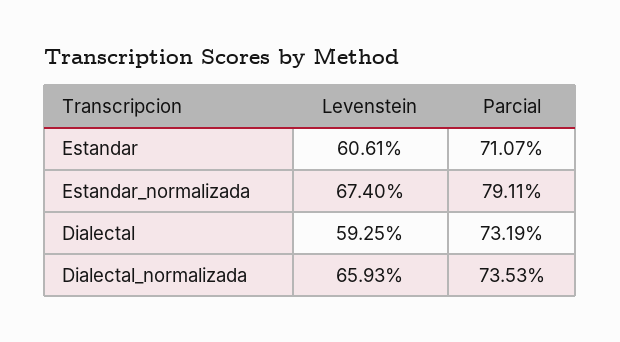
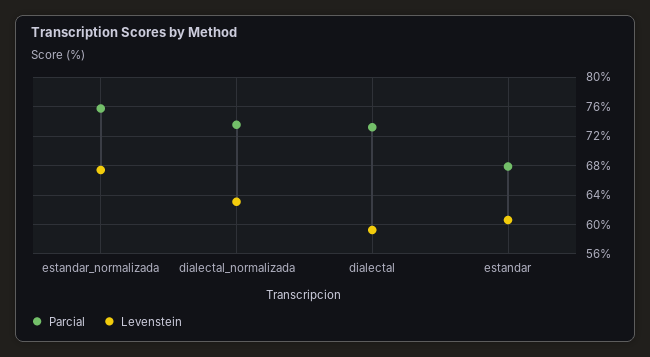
  {
    "Levenstein": {
      "Estandar": 60.61,
      "Estandar_normalizada": 67.4,
      "Dialectal": 59.25,
-     "Dialectal_normalizada": 65.93
+     "Dialectal_normalizada": 63
    },
    "Parcial": {
-     "Estandar": 71.07,
+     "Estandar": 68,
-     "Estandar_normalizada": 79.11,
+     "Estandar_normalizada": 76,
      "Dialectal": 73.19,
      "Dialectal_normalizada": 73.53
    }
  }

